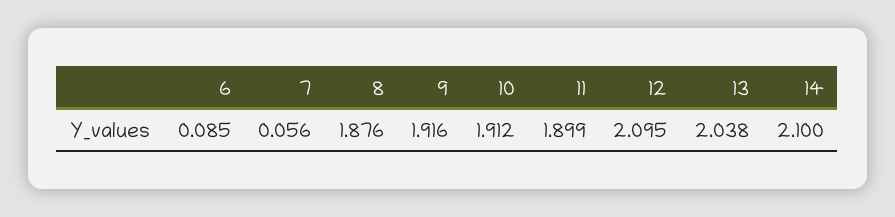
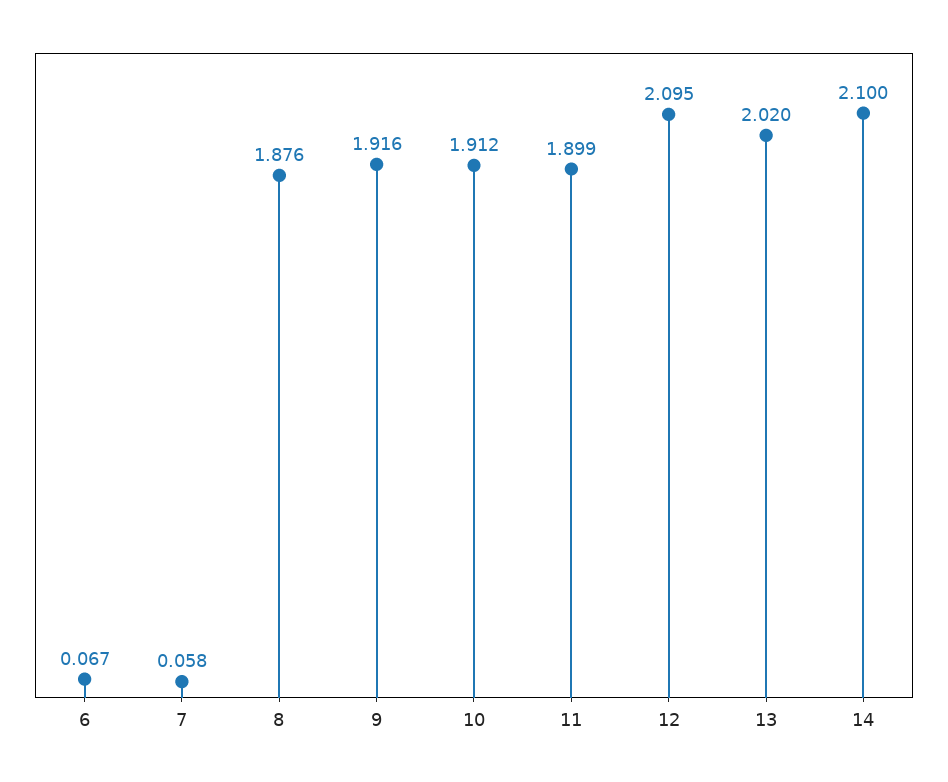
  {
-   "6": 0.085,
+   "6": 0.067,
-   "7": 0.056,
+   "7": 0.058,
    "8": 1.876,
    "9": 1.916,
    "10": 1.912,
    "11": 1.899,
    "12": 2.095,
-   "13": 2.038,
+   "13": 2.02,
    "14": 2.1
  }

